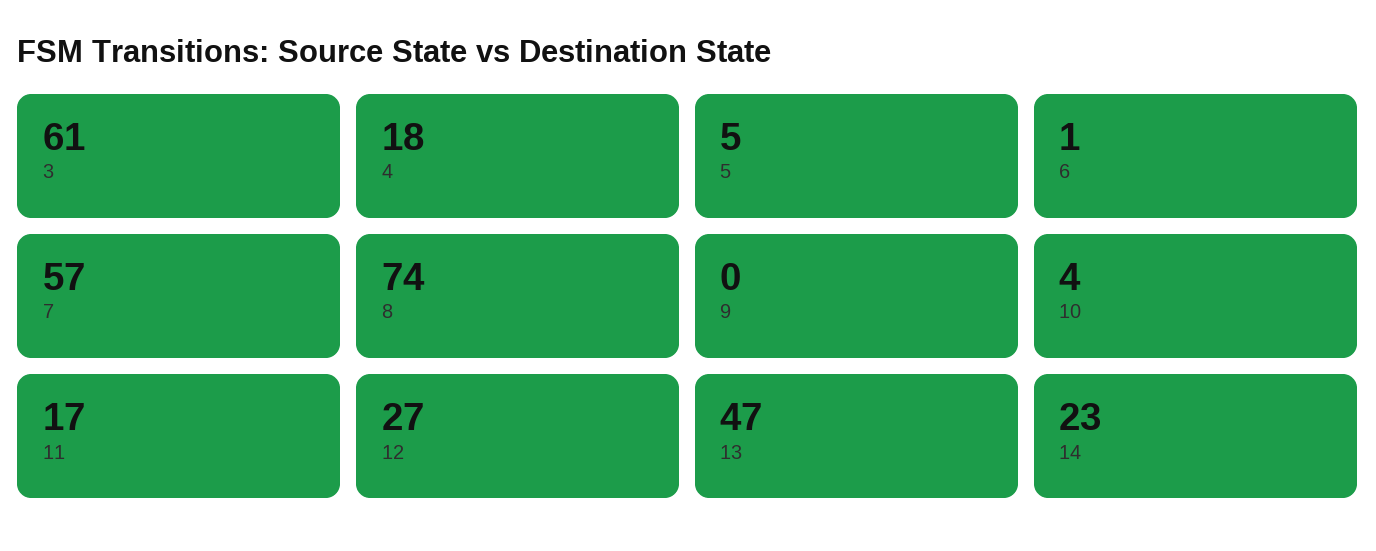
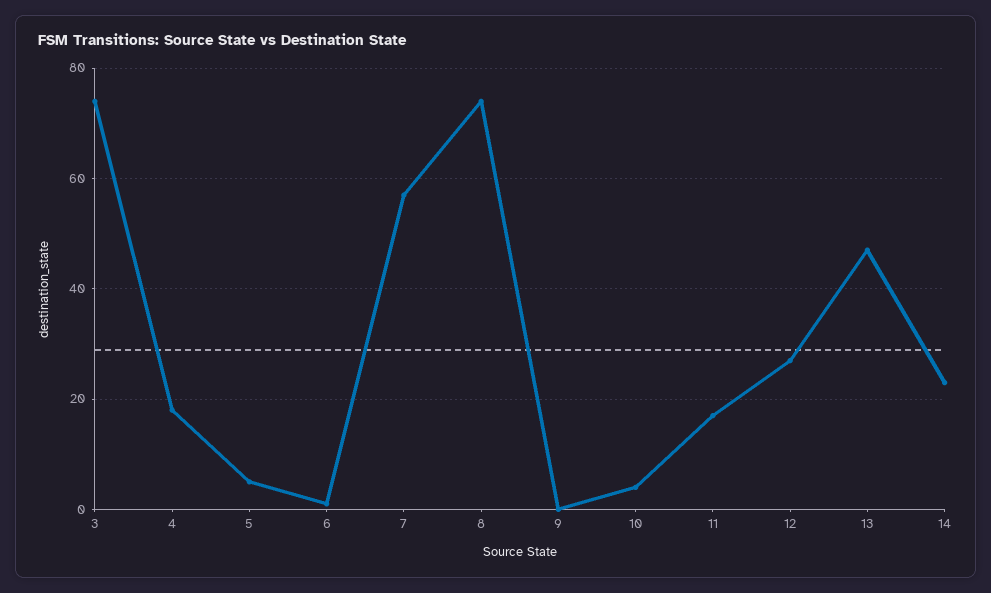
  {
-   "3": 61,
+   "3": 75,
    "4": 18,
    "5": 5,
    "6": 1,
    "7": 57,
    "8": 74,
    "9": 0,
    "10": 4,
    "11": 17,
    "12": 27,
    "13": 47,
    "14": 23
  }

